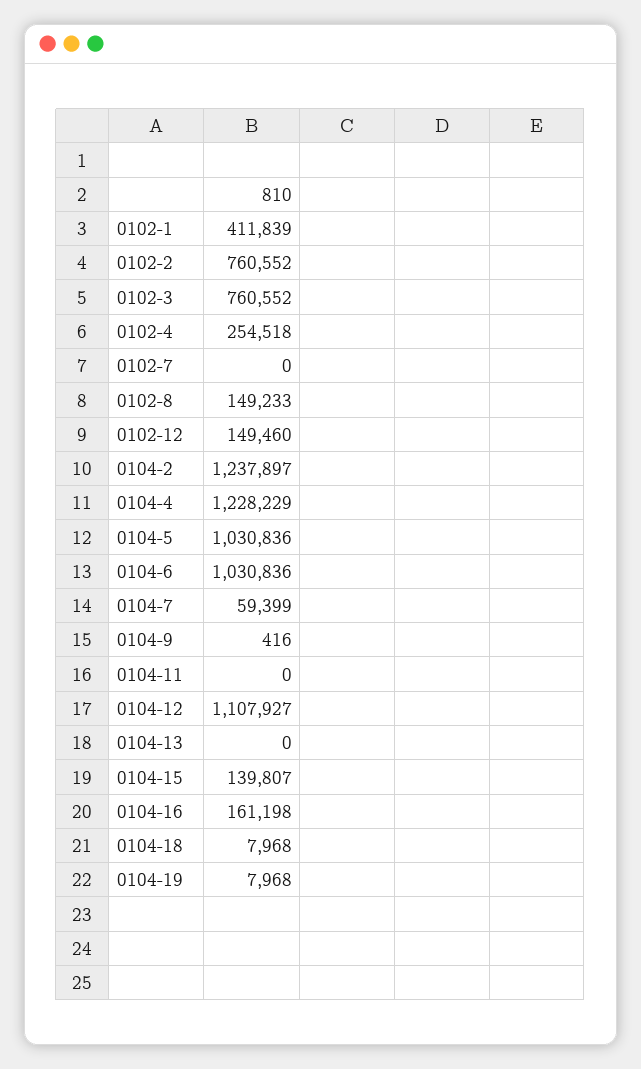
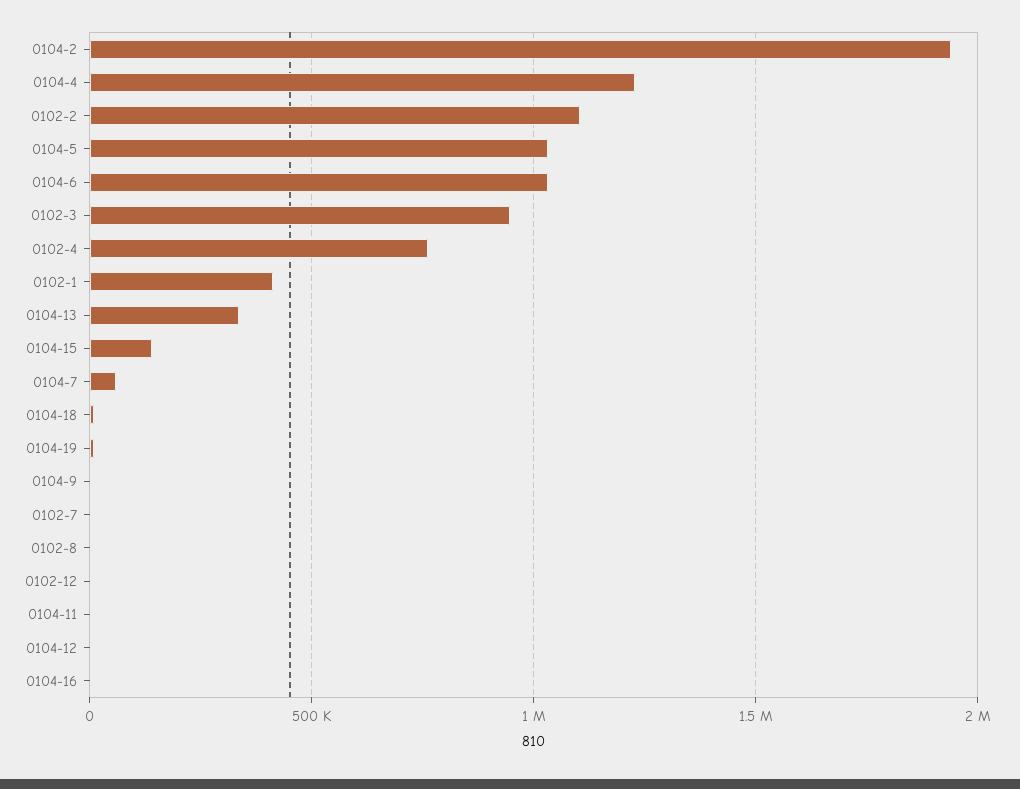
  {
    "0102-1": 411839,
-   "0102-2": 760552,
+   "0102-2": 1100000,
-   "0102-3": 760552,
+   "0102-3": 950000,
-   "0102-4": 254518,
+   "0102-4": 750000,
    "0102-7": 0,
-   "0102-8": 149233,
+   "0102-8": 0,
-   "0102-12": 149460,
+   "0102-12": 0,
-   "0104-2": 1237897,
+   "0104-2": 1950000,
    "0104-4": 1228229,
    "0104-5": 1030836,
    "0104-6": 1030836,
    "0104-7": 59399,
    "0104-9": 416,
    "0104-11": 0,
-   "0104-12": 1107927,
+   "0104-12": 0,
-   "0104-13": 0,
+   "0104-13": 350000,
    "0104-15": 139807,
-   "0104-16": 161198,
+   "0104-16": 0,
    "0104-18": 7968,
    "0104-19": 7968
  }

